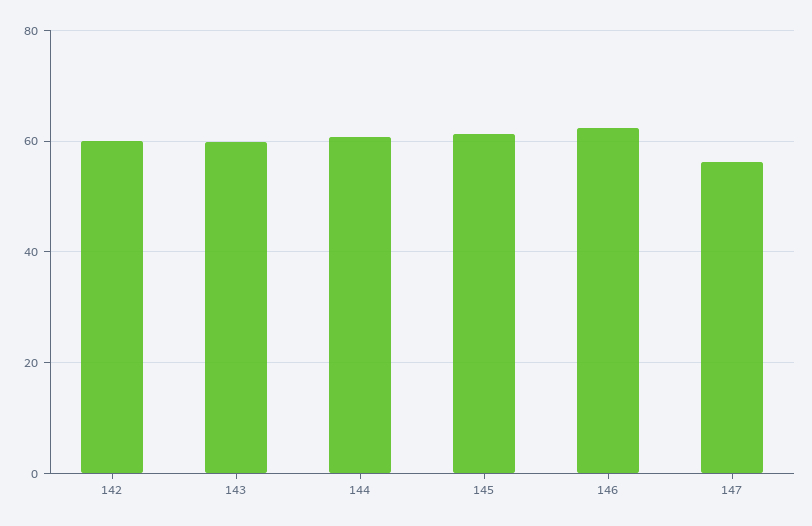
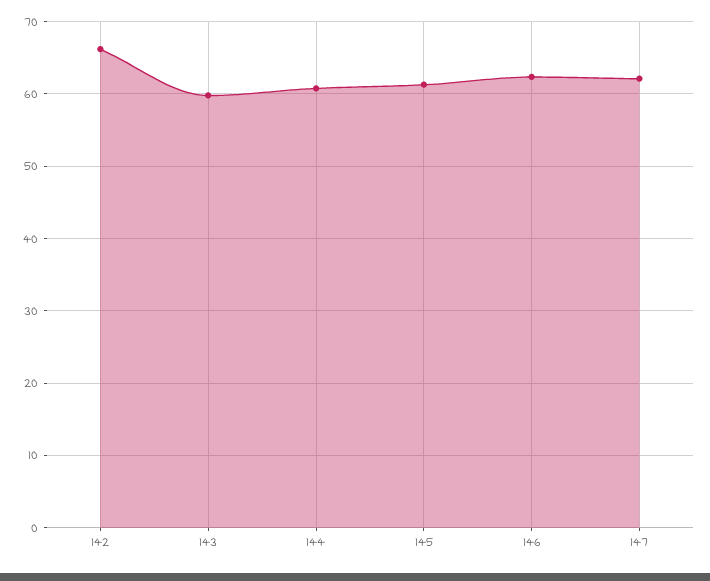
  {
-   "142": 60,
+   "142": 66,
    "143": 60,
    "144": 61,
    "145": 61,
    "146": 62,
-   "147": 56
+   "147": 62
  }

